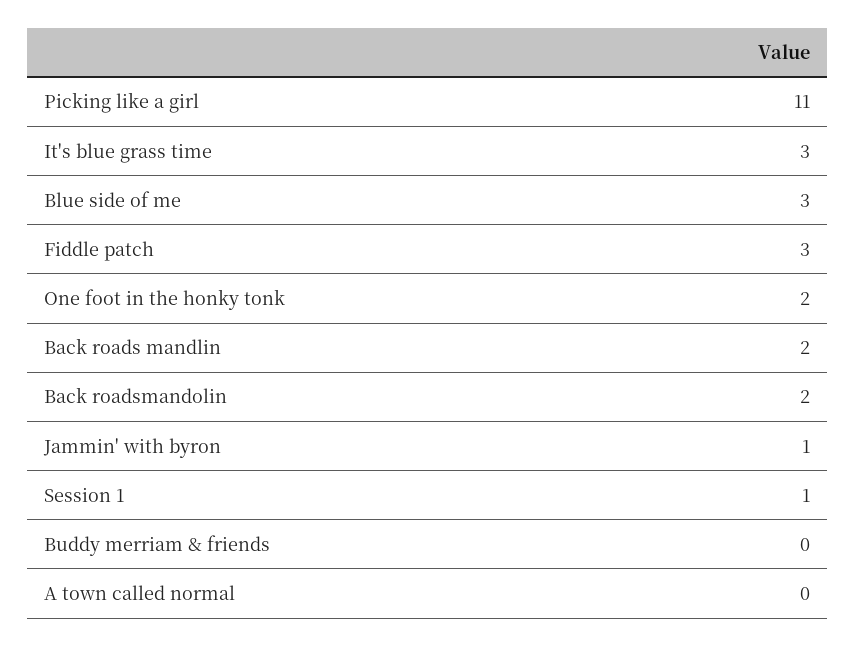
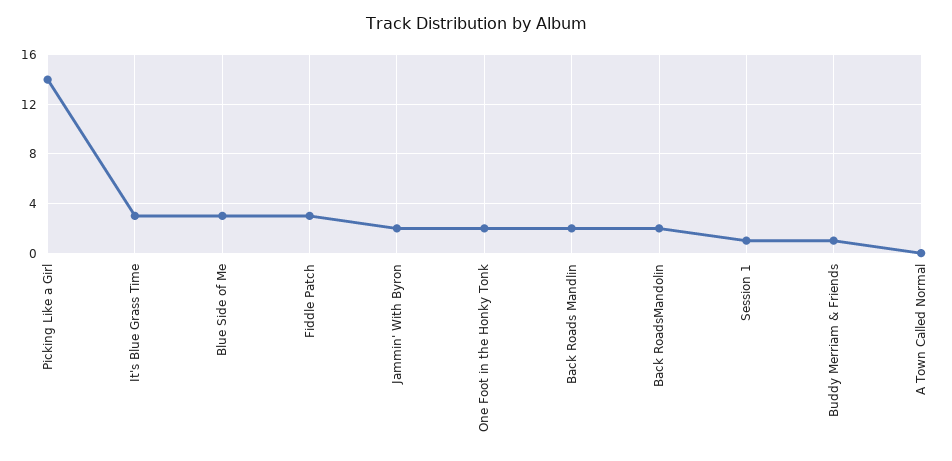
  {
-   "Picking like a girl": 11,
+   "Picking like a girl": 14,
    "It's blue grass time": 3,
    "Blue side of me": 3,
    "Fiddle patch": 3,
    "One foot in the honky tonk": 2,
    "Back roads mandlin": 2,
    "Back roadsmandolin": 2,
-   "Jammin' with byron": 1,
+   "Jammin' with byron": 2,
    "Session 1": 1,
-   "Buddy merriam & friends": 0,
+   "Buddy merriam & friends": 1,
    "A town called normal": 0
  }

